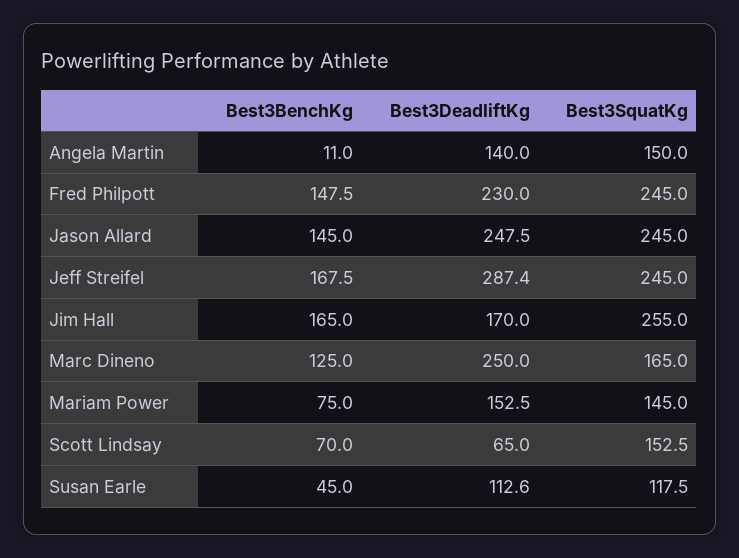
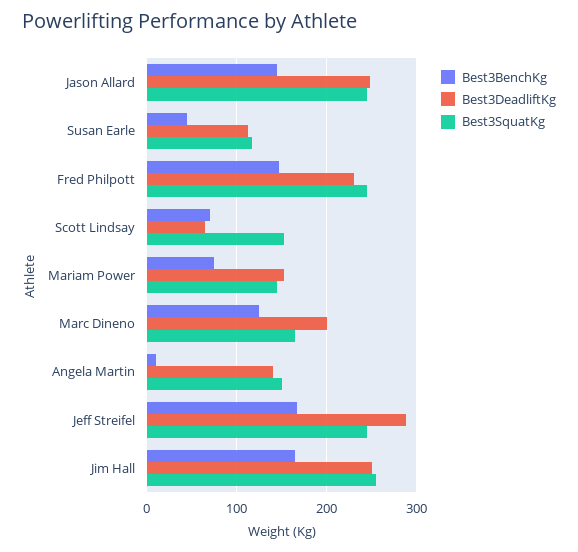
  {
    "Best3BenchKg": {
      "Angela Martin": 11,
      "Fred Philpott": 147.5,
      "Jason Allard": 145,
      "Jeff Streifel": 167.5,
      "Jim Hall": 165,
      "Marc Dineno": 125,
      "Mariam Power": 75,
      "Scott Lindsay": 70,
      "Susan Earle": 45
    },
    "Best3DeadliftKg": {
      "Angela Martin": 140,
      "Fred Philpott": 230,
      "Jason Allard": 247.5,
      "Jeff Streifel": 287.4,
-     "Jim Hall": 170,
+     "Jim Hall": 250,
-     "Marc Dineno": 250,
+     "Marc Dineno": 200,
      "Mariam Power": 152.5,
      "Scott Lindsay": 65,
      "Susan Earle": 112.6
    },
    "Best3SquatKg": {
      "Angela Martin": 150,
      "Fred Philpott": 245,
      "Jason Allard": 245,
      "Jeff Streifel": 245,
      "Jim Hall": 255,
      "Marc Dineno": 165,
      "Mariam Power": 145,
      "Scott Lindsay": 152.5,
      "Susan Earle": 117.5
    }
  }

